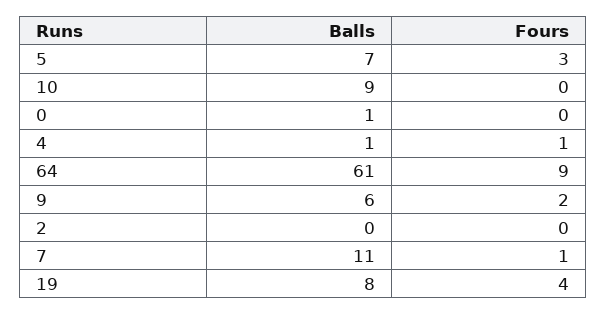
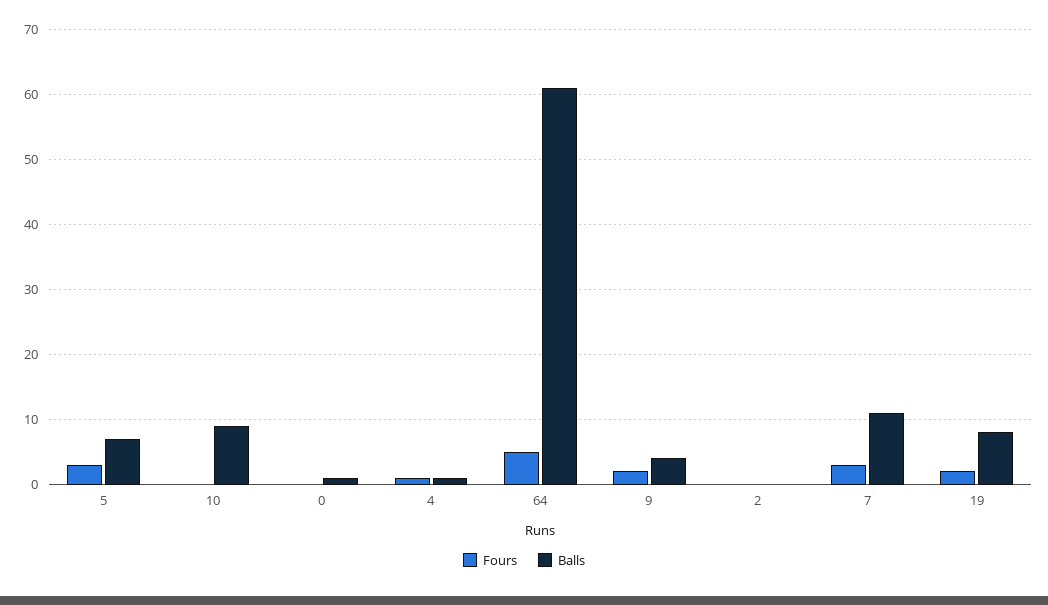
  {
    "Balls": {
      "5": 7,
      "10": 9,
      "0": 1,
      "4": 1,
      "64": 61,
-     "9": 6,
+     "9": 4,
      "2": 0,
      "7": 11,
      "19": 8
    },
    "Fours": {
      "5": 3,
      "10": 0,
      "0": 0,
      "4": 1,
-     "64": 9,
+     "64": 5,
      "9": 2,
      "2": 0,
-     "7": 1,
+     "7": 3,
-     "19": 4
+     "19": 2
    }
  }

